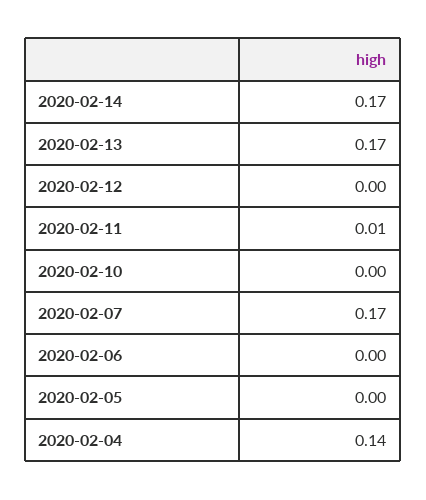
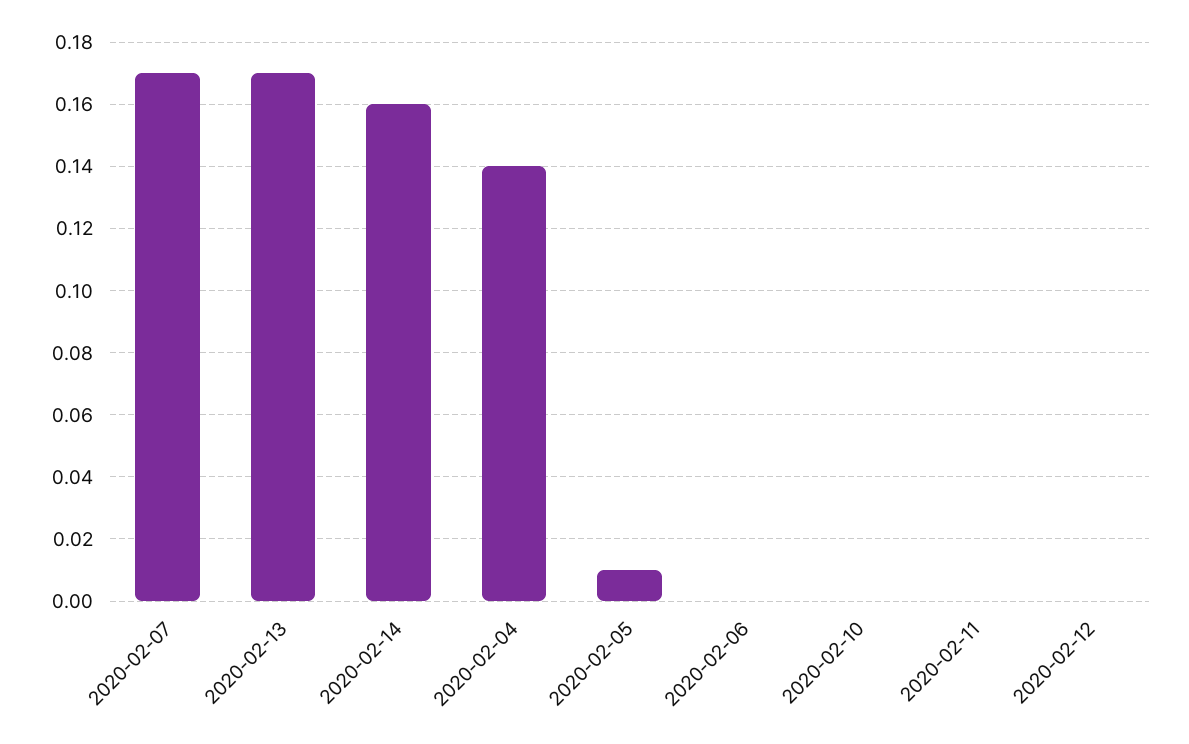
  {
-   "2020-02-14": 0.17,
+   "2020-02-14": 0.16,
    "2020-02-13": 0.17,
    "2020-02-12": 0,
-   "2020-02-11": 0.01,
+   "2020-02-11": 0,
    "2020-02-10": 0,
    "2020-02-07": 0.17,
    "2020-02-06": 0,
-   "2020-02-05": 0,
+   "2020-02-05": 0.01,
    "2020-02-04": 0.14
  }

